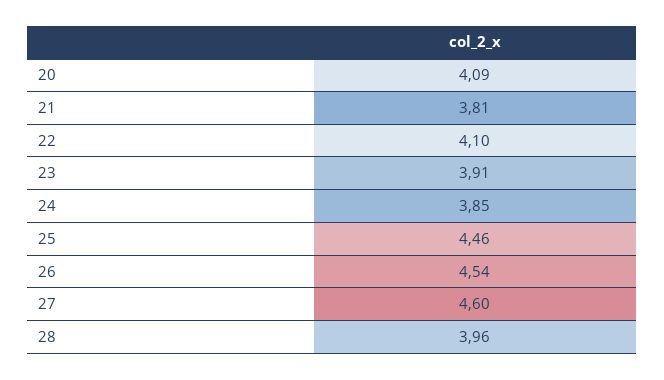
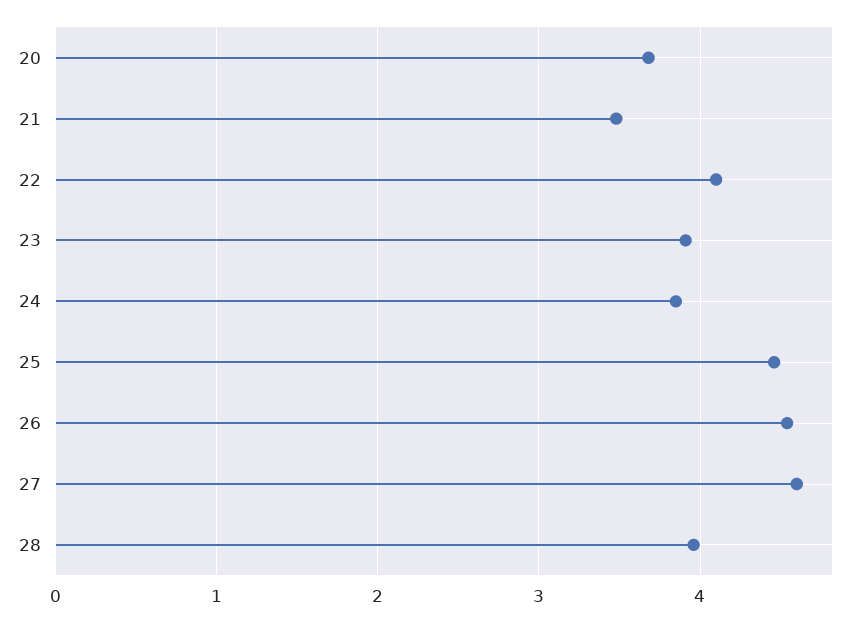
  {
-   "20": 4.09,
+   "20": 3.7,
-   "21": 3.81,
+   "21": 3.5,
    "22": 4.1,
    "23": 3.91,
    "24": 3.85,
    "25": 4.46,
    "26": 4.54,
    "27": 4.6,
    "28": 3.96
  }

